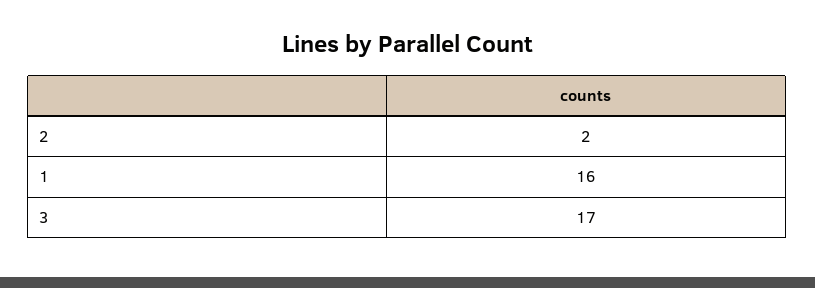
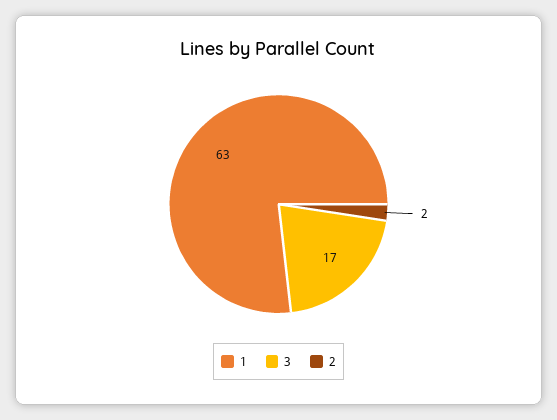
  {
    "2": 2,
-   "1": 16,
+   "1": 63,
    "3": 17
  }

